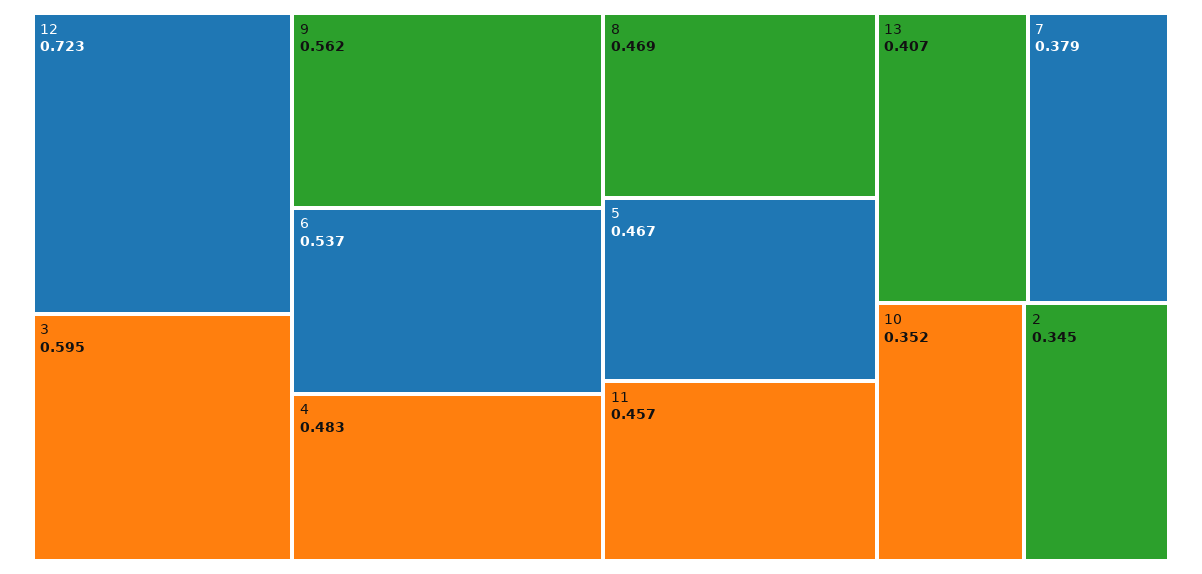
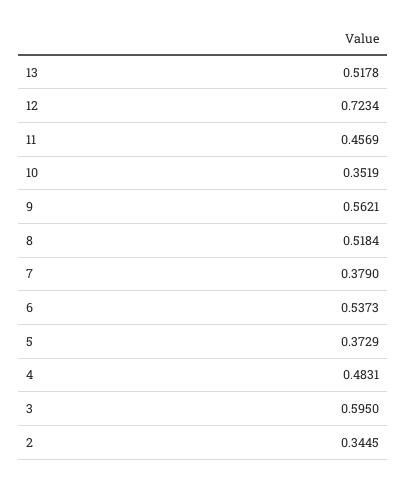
  {
    "12": 0.7234,
    "3": 0.595,
    "9": 0.5621,
    "6": 0.5373,
    "4": 0.4831,
-   "8": 0.469,
+   "8": 0.5184,
-   "5": 0.467,
+   "5": 0.3729,
    "11": 0.4569,
-   "13": 0.407,
+   "13": 0.5178,
    "7": 0.379,
    "10": 0.3519,
    "2": 0.3445
  }

